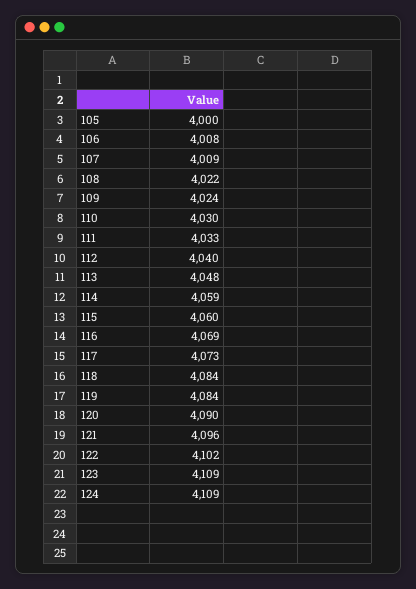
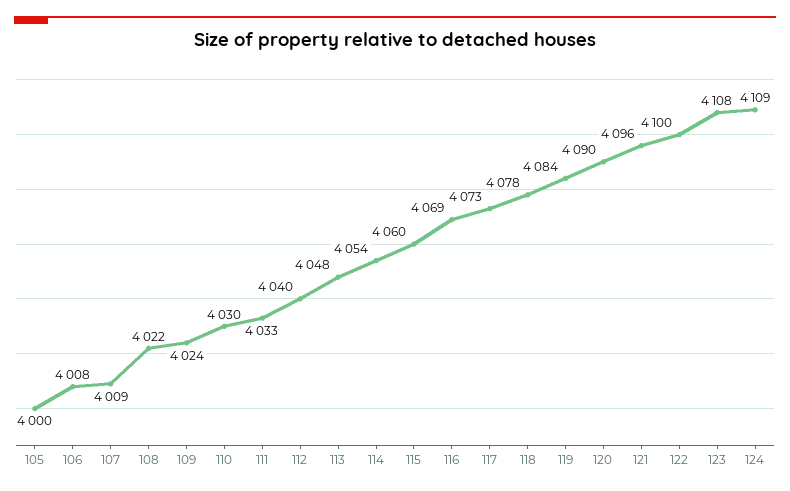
  {
    "105": 4000,
    "106": 4008,
    "107": 4009,
    "108": 4022,
    "109": 4024,
    "110": 4030,
    "111": 4033,
    "112": 4040,
    "113": 4048,
-   "114": 4059,
+   "114": 4054,
    "115": 4060,
    "116": 4069,
    "117": 4073,
-   "118": 4084,
+   "118": 4078,
    "119": 4084,
    "120": 4090,
    "121": 4096,
-   "122": 4102,
+   "122": 4100,
-   "123": 4109,
+   "123": 4108,
    "124": 4109
  }

